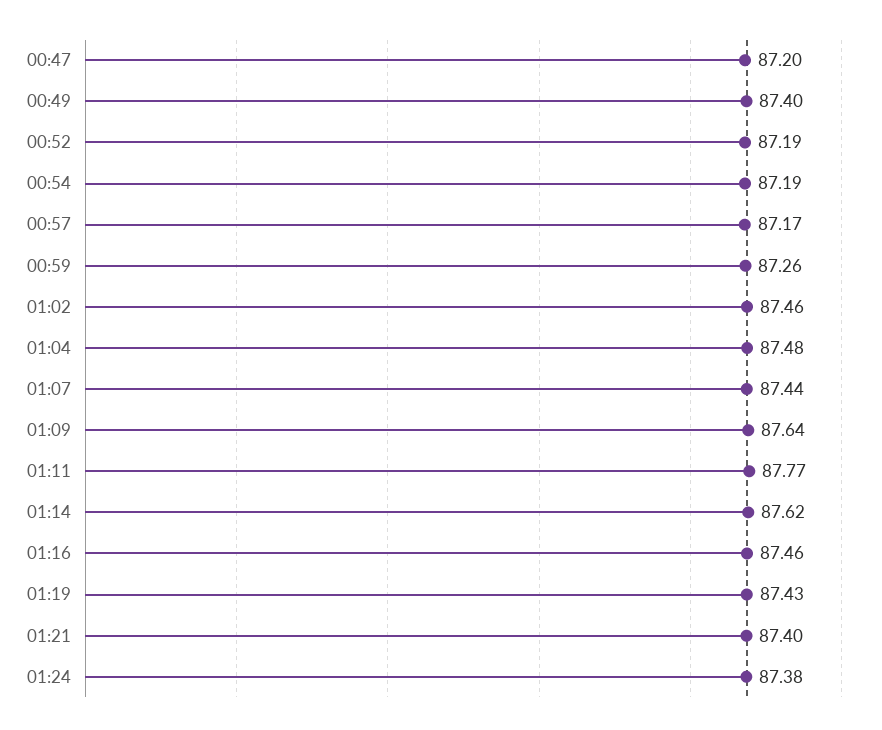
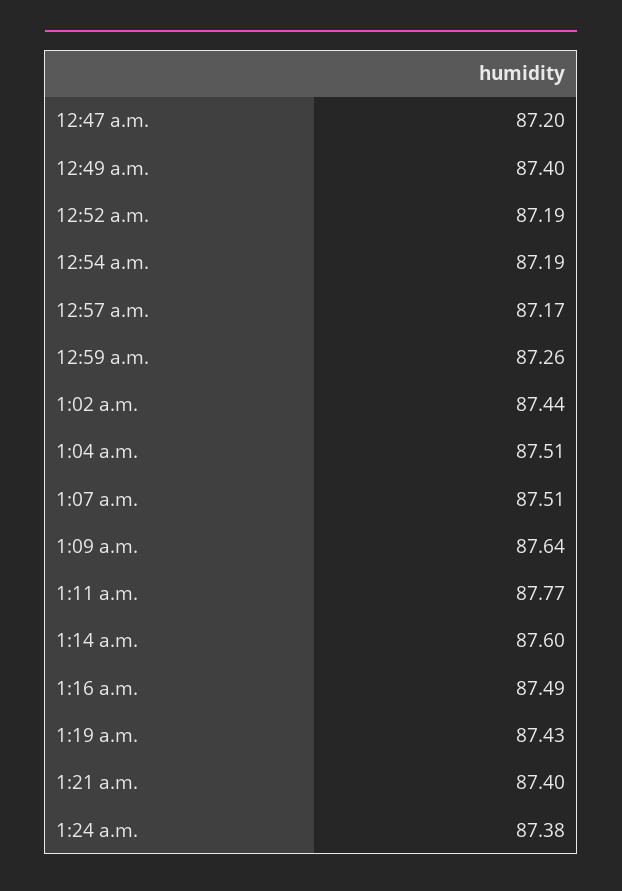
  {
    "00:47": 87.2,
    "00:49": 87.4,
    "00:52": 87.19,
    "00:54": 87.19,
    "00:57": 87.17,
    "00:59": 87.26,
-   "01:02": 87.46,
+   "01:02": 87.44,
-   "01:04": 87.48,
+   "01:04": 87.51,
-   "01:07": 87.44,
+   "01:07": 87.51,
    "01:09": 87.64,
    "01:11": 87.77,
-   "01:14": 87.62,
+   "01:14": 87.6,
-   "01:16": 87.46,
+   "01:16": 87.49,
    "01:19": 87.43,
    "01:21": 87.4,
    "01:24": 87.38
  }

